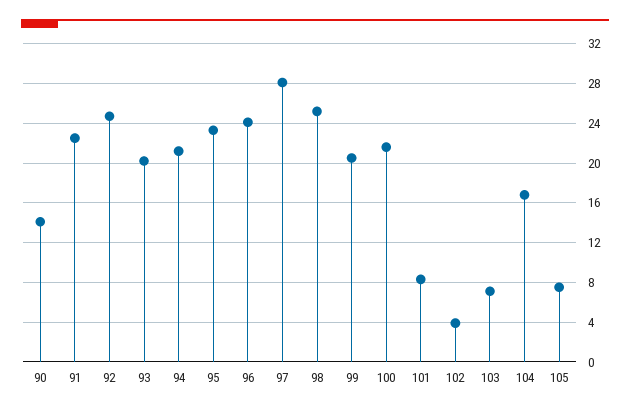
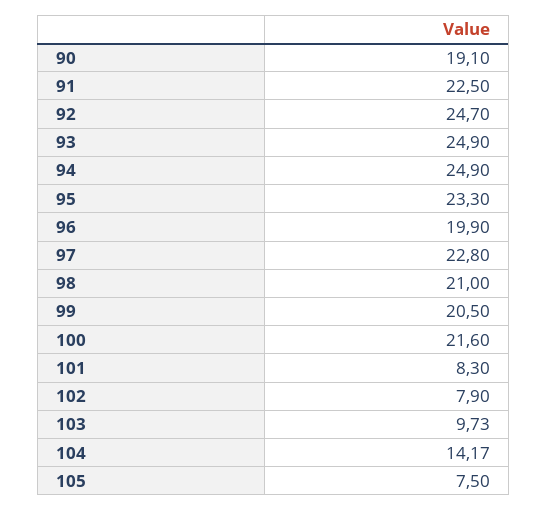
  {
-   "90": 14,
+   "90": 19.1,
    "91": 22.5,
    "92": 24.7,
-   "93": 20,
+   "93": 24.9,
-   "94": 21,
+   "94": 24.9,
    "95": 23.3,
-   "96": 24,
+   "96": 19.9,
-   "97": 28,
+   "97": 22.8,
-   "98": 25,
+   "98": 21,
    "99": 20.5,
    "100": 21.6,
    "101": 8.3,
-   "102": 4,
+   "102": 7.9,
-   "103": 7,
+   "103": 9.73,
-   "104": 17,
+   "104": 14.17,
    "105": 7.5
  }

